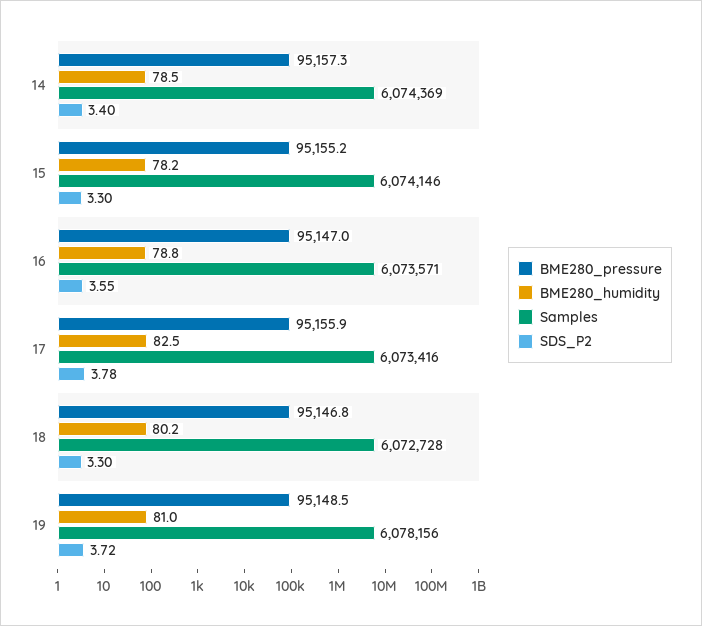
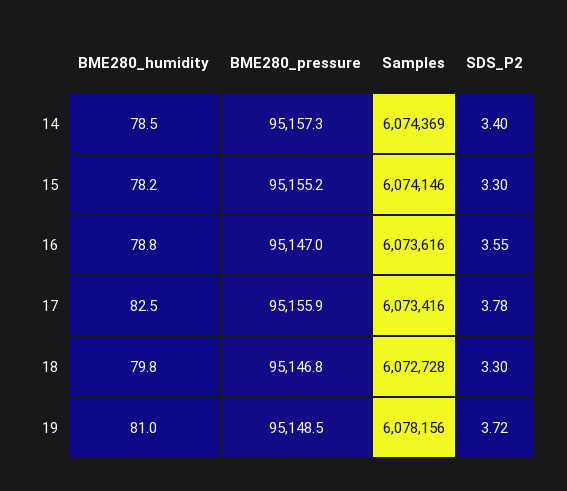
  {
    "BME280_pressure": {
      "14": 95157.3,
      "15": 95155.2,
      "16": 95147,
      "17": 95155.9,
      "18": 95146.8,
      "19": 95148.5
    },
    "BME280_humidity": {
      "14": 78.5,
      "15": 78.2,
      "16": 78.8,
      "17": 82.5,
-     "18": 80.2,
+     "18": 79.8,
      "19": 81
    },
    "Samples": {
      "14": 6074369,
      "15": 6074146,
-     "16": 6073571,
+     "16": 6073616,
      "17": 6073416,
      "18": 6072728,
      "19": 6078156
    },
    "SDS_P2": {
      "14": 3.4,
      "15": 3.3,
      "16": 3.55,
      "17": 3.78,
      "18": 3.3,
      "19": 3.72
    }
  }

